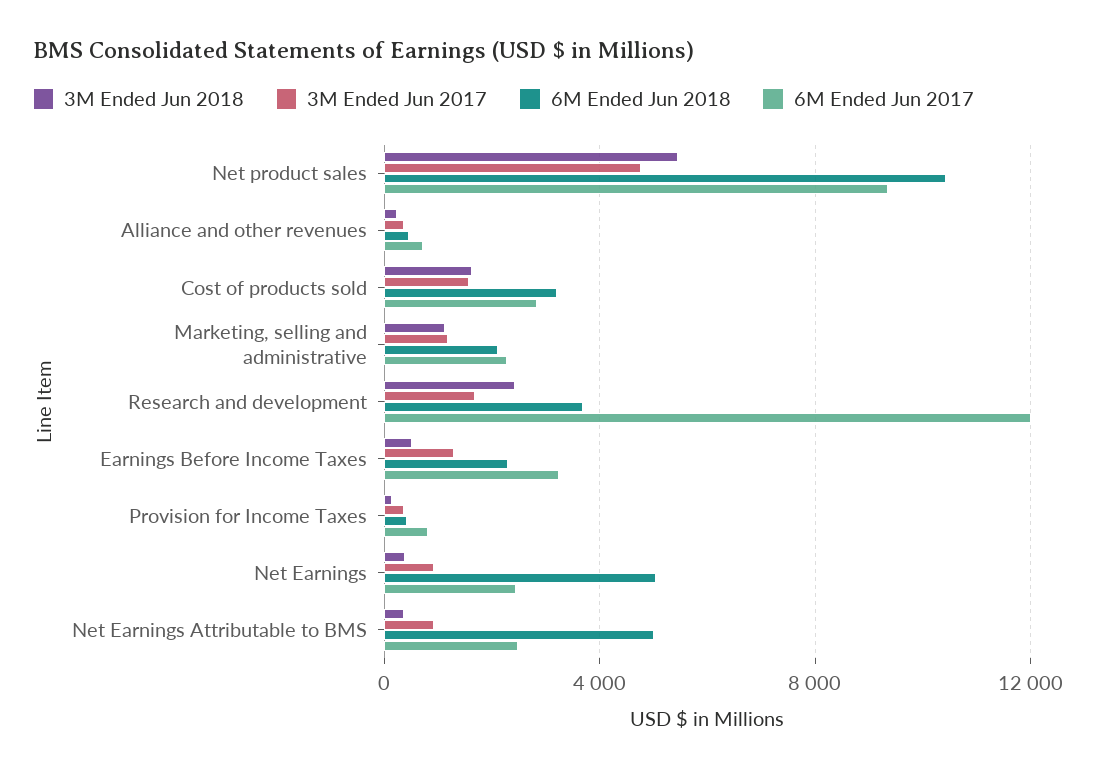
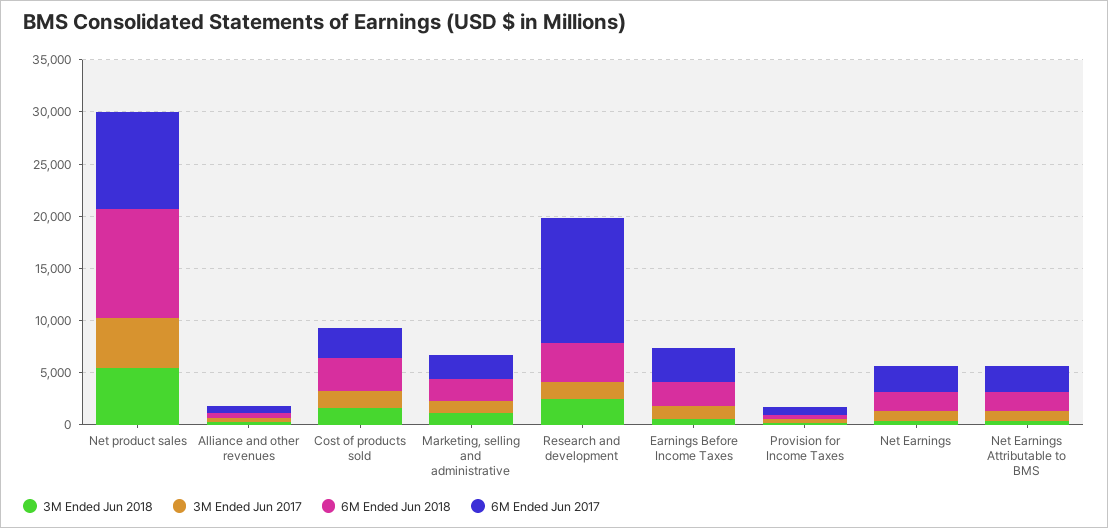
  {
    "3M Ended Jun 2018": {
      "Net product sales": 5500,
      "Alliance and other revenues": 0,
      "Cost of products sold": 1500,
      "Marketing, selling and administrative": 1000,
      "Research and development": 2500,
      "Earnings Before Income Taxes": 500,
      "Provision for Income Taxes": 0,
      "Net Earnings": 500,
      "Net Earnings Attributable to BMS": 500
    },
    "3M Ended Jun 2017": {
      "Net product sales": 5000,
      "Alliance and other revenues": 500,
      "Cost of products sold": 1500,
      "Marketing, selling and administrative": 1000,
      "Research and development": 1500,
      "Earnings Before Income Taxes": 1500,
      "Provision for Income Taxes": 500,
      "Net Earnings": 1000,
      "Net Earnings Attributable to BMS": 1000
    },
    "6M Ended Jun 2018": {
      "Net product sales": 10500,
      "Alliance and other revenues": 500,
      "Cost of products sold": 3000,
      "Marketing, selling and administrative": 2000,
      "Research and development": 3500,
      "Earnings Before Income Taxes": 2500,
      "Provision for Income Taxes": 500,
-     "Net Earnings": 5000,
+     "Net Earnings": 2000,
-     "Net Earnings Attributable to BMS": 5000
+     "Net Earnings Attributable to BMS": 2000
    },
    "6M Ended Jun 2017": {
      "Net product sales": 9500,
      "Alliance and other revenues": 500,
      "Cost of products sold": 3000,
      "Marketing, selling and administrative": 2500,
      "Research and development": 12000,
      "Earnings Before Income Taxes": 3500,
      "Provision for Income Taxes": 1000,
      "Net Earnings": 2500,
      "Net Earnings Attributable to BMS": 2500
    }
  }

